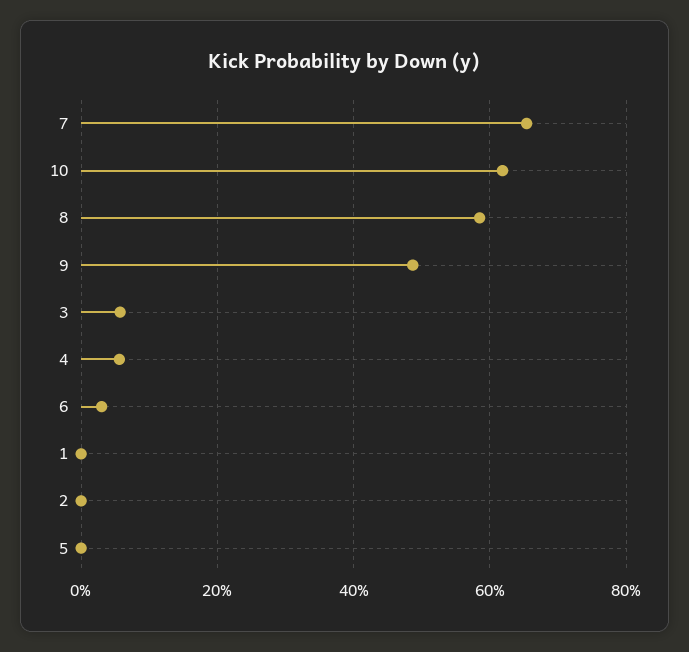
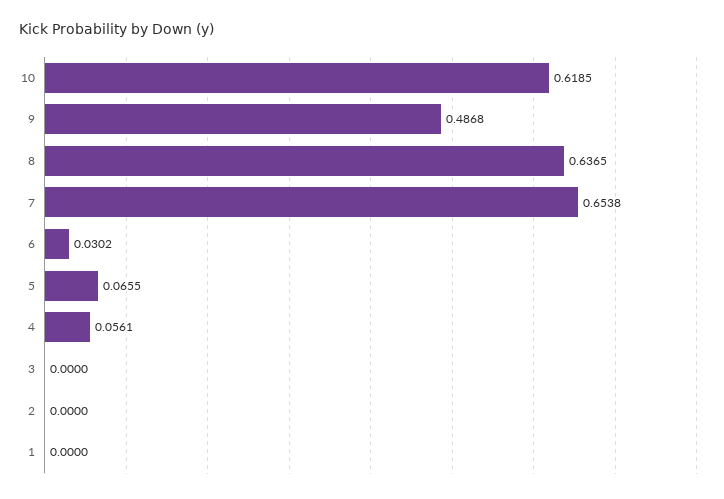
  {
    "7": 0.6538,
    "10": 0.6185,
-   "8": 0.58,
+   "8": 0.6365,
    "9": 0.4868,
-   "3": 0.06,
+   "3": 0,
    "4": 0.0561,
    "6": 0.0302,
    "1": 0,
    "2": 0,
-   "5": 0
+   "5": 0.0655
  }

